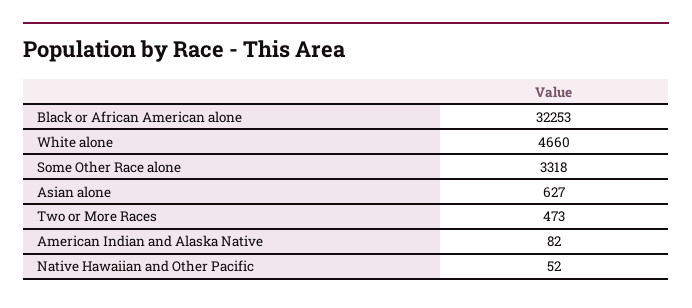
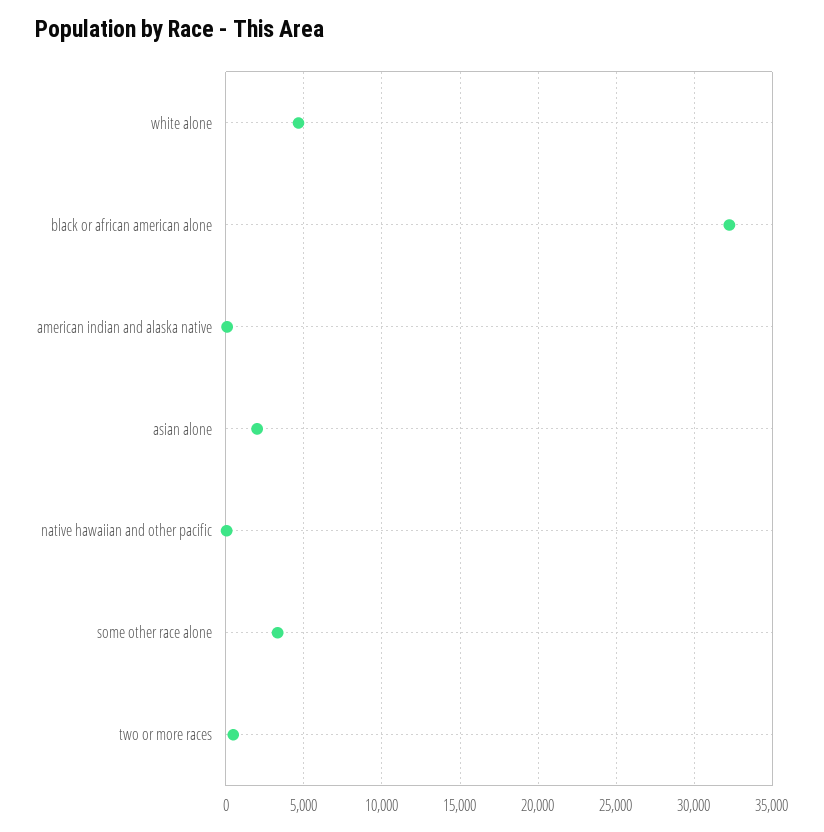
  {
    "Black or African American alone": 32253,
    "White alone": 4660,
    "Some Other Race alone": 3318,
-   "Asian alone": 627,
+   "Asian alone": 2000,
    "Two or More Races": 473,
    "American Indian and Alaska Native": 82,
    "Native Hawaiian and Other Pacific": 52
  }

